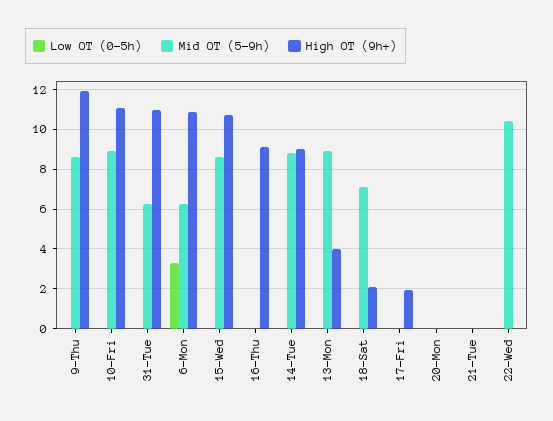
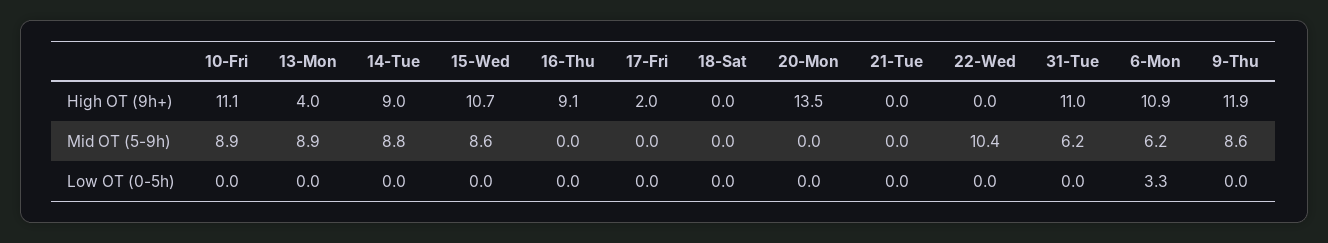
  {
    "Low OT (0-5h)": {
      "9-Thu": 0,
      "10-Fri": 0,
      "31-Tue": 0,
      "6-Mon": 3.3,
      "15-Wed": 0,
      "16-Thu": 0,
      "14-Tue": 0,
      "13-Mon": 0,
      "18-Sat": 0,
      "17-Fri": 0,
      "20-Mon": 0,
      "21-Tue": 0,
      "22-Wed": 0
    },
    "Mid OT (5-9h)": {
      "9-Thu": 8.6,
      "10-Fri": 8.9,
      "31-Tue": 6.2,
      "6-Mon": 6.2,
      "15-Wed": 8.6,
      "16-Thu": 0,
      "14-Tue": 8.8,
      "13-Mon": 8.9,
-     "18-Sat": 7,
+     "18-Sat": 0,
      "17-Fri": 0,
      "20-Mon": 0,
      "21-Tue": 0,
      "22-Wed": 10.4
    },
    "High OT (9h+)": {
      "9-Thu": 11.9,
      "10-Fri": 11.1,
      "31-Tue": 11,
      "6-Mon": 10.9,
      "15-Wed": 10.7,
      "16-Thu": 9.1,
      "14-Tue": 9,
      "13-Mon": 4,
-     "18-Sat": 2,
+     "18-Sat": 0,
      "17-Fri": 2,
-     "20-Mon": 0,
+     "20-Mon": 13.5,
      "21-Tue": 0,
      "22-Wed": 0
    }
  }

